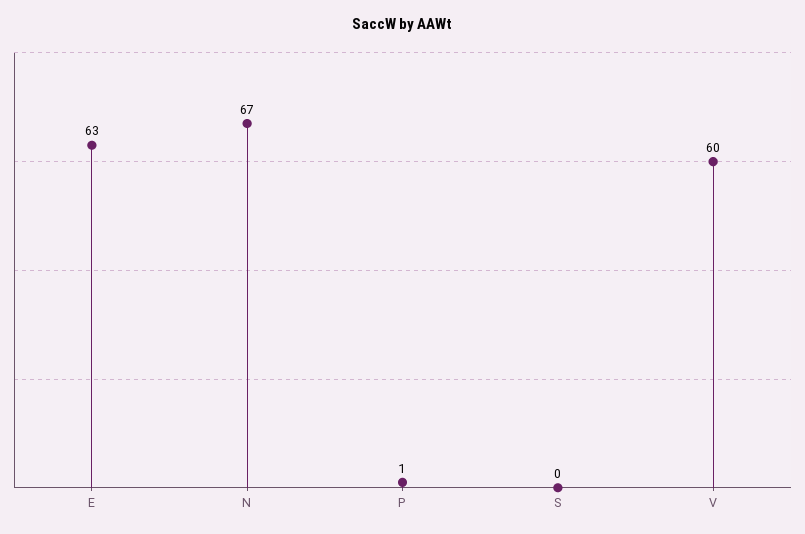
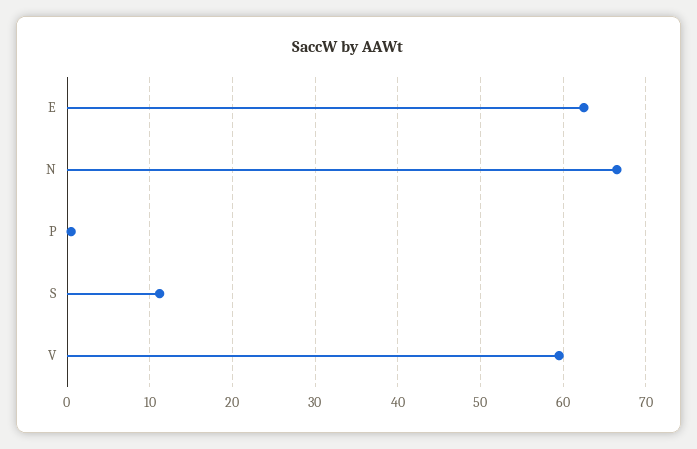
  {
    "E": 63,
    "N": 67,
    "P": 1,
-   "S": 0,
+   "S": 11,
    "V": 60
  }

